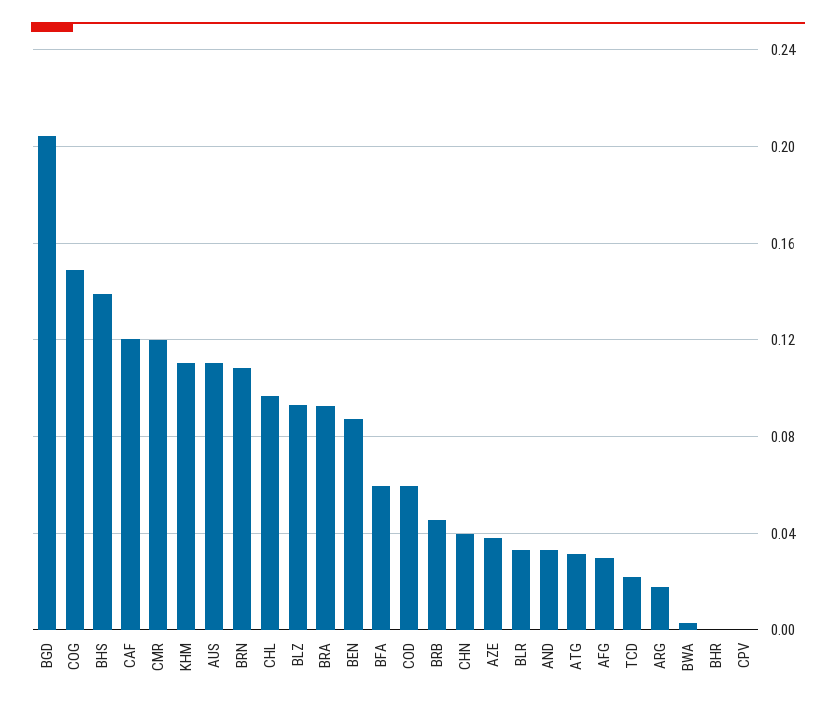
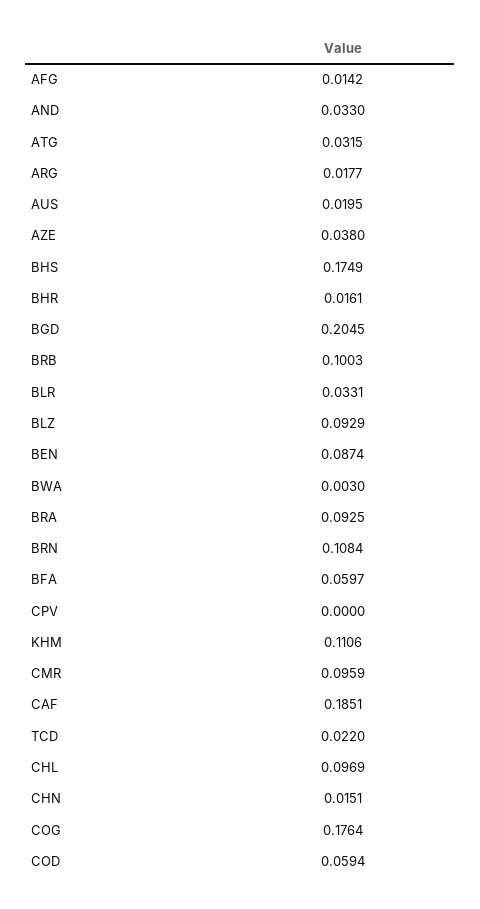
  {
    "BGD": 0.2045,
-   "COG": 0.15,
+   "COG": 0.1764,
-   "BHS": 0.14,
+   "BHS": 0.1749,
-   "CAF": 0.12,
+   "CAF": 0.1851,
-   "CMR": 0.12,
+   "CMR": 0.0959,
    "KHM": 0.1106,
-   "AUS": 0.11,
+   "AUS": 0.0195,
    "BRN": 0.1084,
    "CHL": 0.0969,
    "BLZ": 0.0929,
    "BRA": 0.0925,
    "BEN": 0.0874,
    "BFA": 0.0597,
    "COD": 0.0594,
-   "BRB": 0.045,
+   "BRB": 0.1003,
-   "CHN": 0.04,
+   "CHN": 0.0151,
    "AZE": 0.038,
    "BLR": 0.0331,
    "AND": 0.033,
    "ATG": 0.0315,
-   "AFG": 0.03,
+   "AFG": 0.0142,
    "TCD": 0.022,
    "ARG": 0.0177,
    "BWA": 0.003,
-   "BHR": 0,
+   "BHR": 0.0161,
    "CPV": 0
  }

